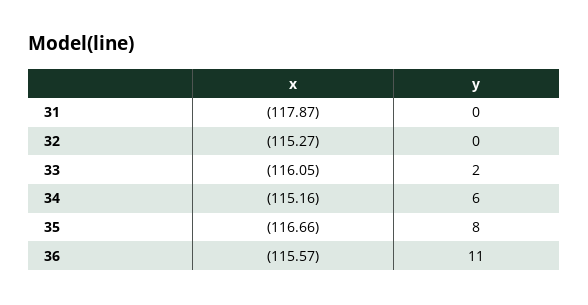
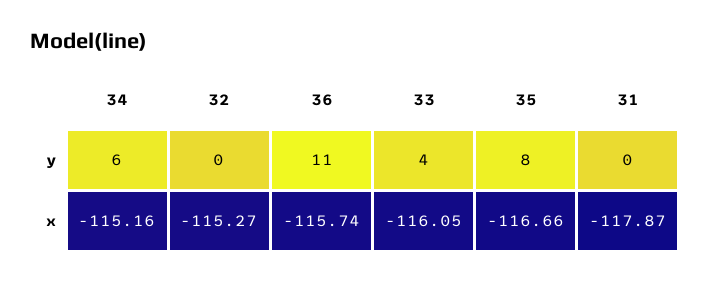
  {
    "x": {
      "31": -117.87,
      "32": -115.27,
      "33": -116.05,
      "34": -115.16,
      "35": -116.66,
-     "36": -115.57
+     "36": -115.74
    },
    "y": {
      "31": 0,
      "32": 0,
-     "33": 2,
+     "33": 4,
      "34": 6,
      "35": 8,
      "36": 11
    }
  }

